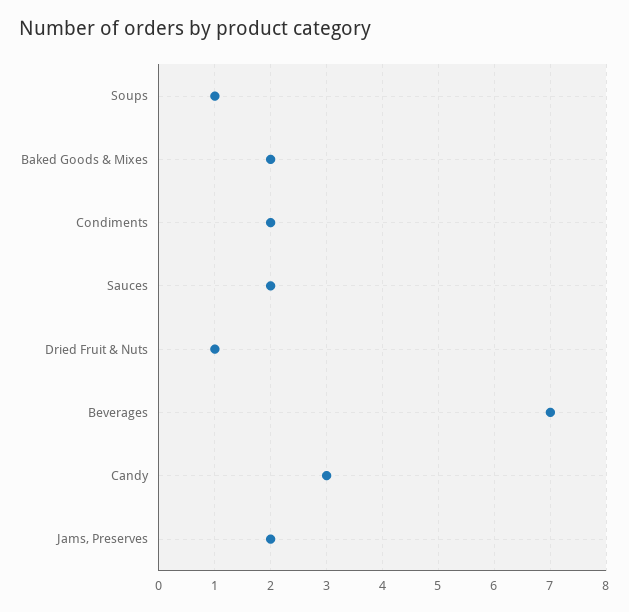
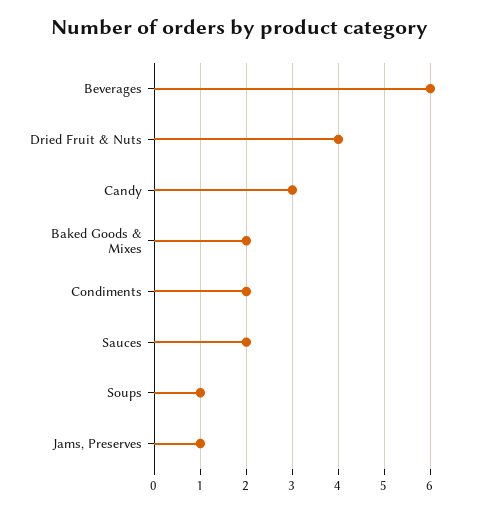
  {
    "Soups": 1,
    "Baked Goods & Mixes": 2,
    "Condiments": 2,
    "Sauces": 2,
-   "Dried Fruit & Nuts": 1,
+   "Dried Fruit & Nuts": 4,
-   "Beverages": 7,
+   "Beverages": 6,
    "Candy": 3,
-   "Jams, Preserves": 2
+   "Jams, Preserves": 1
  }

